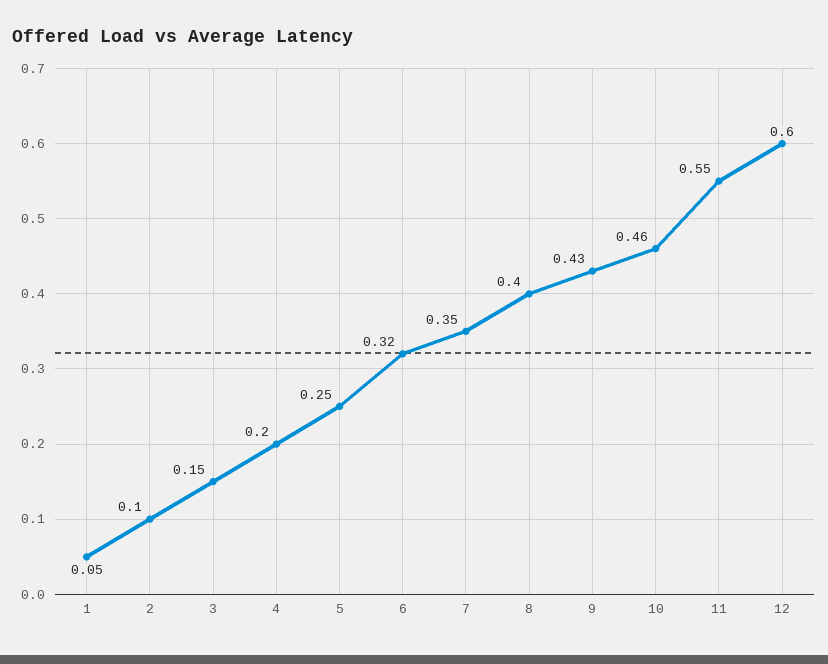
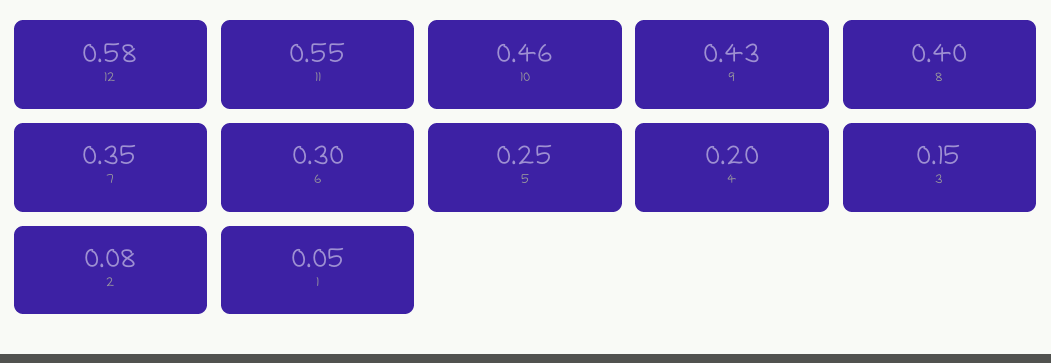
  {
    "1": 0.05,
-   "2": 0.1,
+   "2": 0.08,
    "3": 0.15,
    "4": 0.2,
    "5": 0.25,
-   "6": 0.32,
+   "6": 0.3,
    "7": 0.35,
    "8": 0.4,
    "9": 0.43,
    "10": 0.46,
    "11": 0.55,
-   "12": 0.6
+   "12": 0.58
  }

